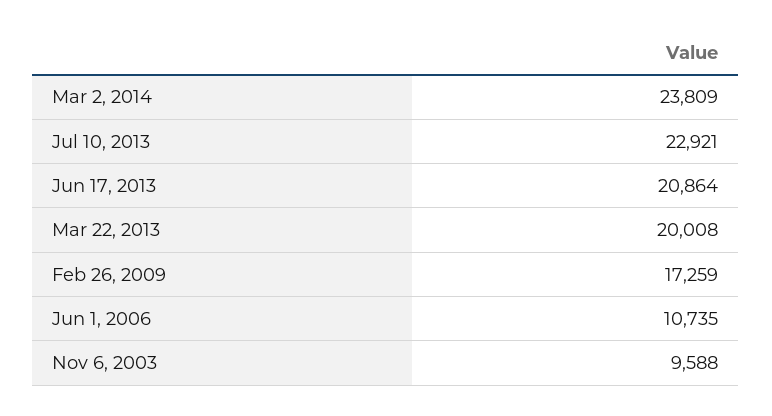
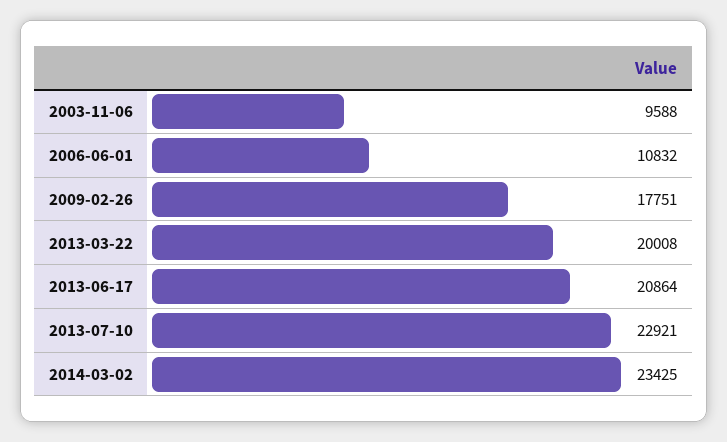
  {
-   "Mar 2, 2014": 23809,
+   "Mar 2, 2014": 23425,
    "Jul 10, 2013": 22921,
    "Jun 17, 2013": 20864,
    "Mar 22, 2013": 20008,
-   "Feb 26, 2009": 17259,
+   "Feb 26, 2009": 17751,
-   "Jun 1, 2006": 10735,
+   "Jun 1, 2006": 10832,
    "Nov 6, 2003": 9588
  }

